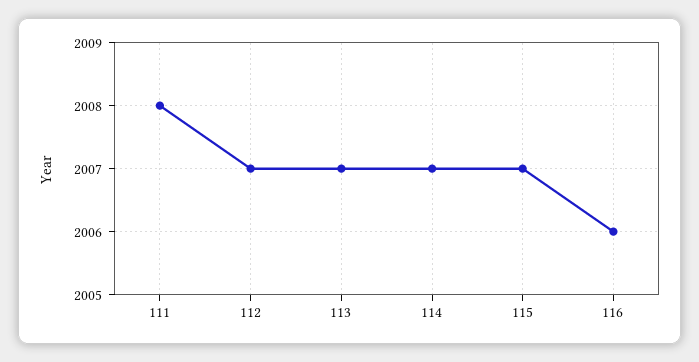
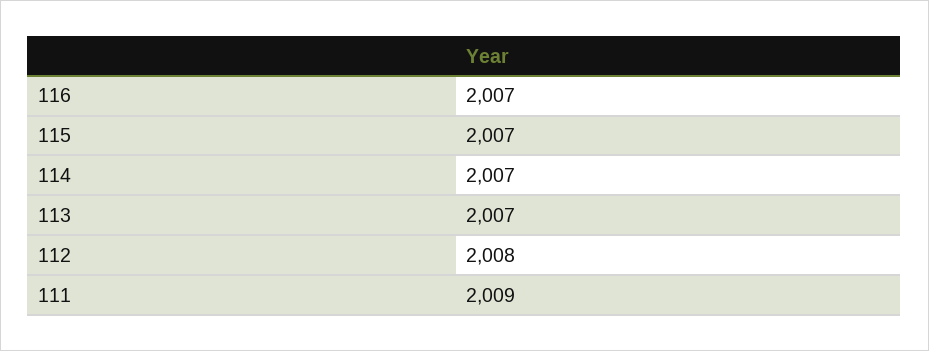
  {
-   "111": 2008,
+   "111": 2009,
-   "112": 2007,
+   "112": 2008,
    "113": 2007,
    "114": 2007,
    "115": 2007,
-   "116": 2006
+   "116": 2007
  }

